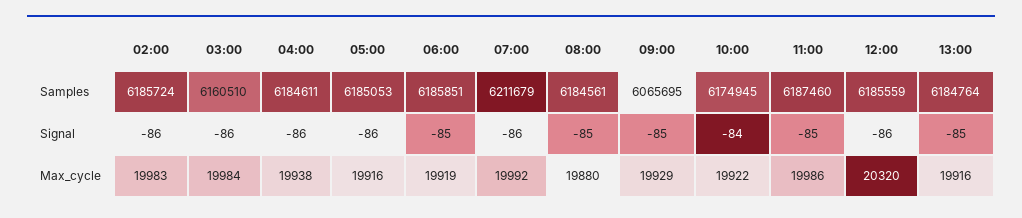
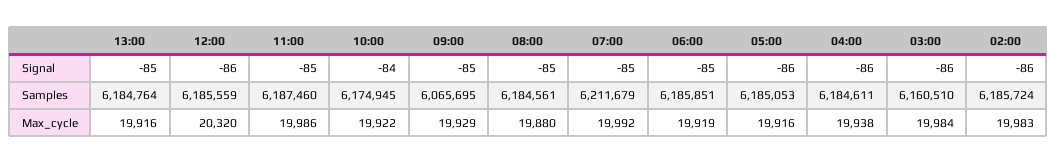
  {
    "02:00": {
      "Samples": 6185724,
      "Signal": -86,
      "Max_cycle": 19983
    },
    "03:00": {
      "Samples": 6160510,
      "Signal": -86,
      "Max_cycle": 19984
    },
    "04:00": {
      "Samples": 6184611,
      "Signal": -86,
      "Max_cycle": 19938
    },
    "05:00": {
      "Samples": 6185053,
      "Signal": -86,
      "Max_cycle": 19916
    },
    "06:00": {
      "Samples": 6185851,
      "Signal": -85,
      "Max_cycle": 19919
    },
    "07:00": {
      "Samples": 6211679,
-     "Signal": -86,
+     "Signal": -85,
      "Max_cycle": 19992
    },
    "08:00": {
      "Samples": 6184561,
      "Signal": -85,
      "Max_cycle": 19880
    },
    "09:00": {
      "Samples": 6065695,
      "Signal": -85,
      "Max_cycle": 19929
    },
    "10:00": {
      "Samples": 6174945,
      "Signal": -84,
      "Max_cycle": 19922
    },
    "11:00": {
      "Samples": 6187460,
      "Signal": -85,
      "Max_cycle": 19986
    },
    "12:00": {
      "Samples": 6185559,
      "Signal": -86,
      "Max_cycle": 20320
    },
    "13:00": {
      "Samples": 6184764,
      "Signal": -85,
      "Max_cycle": 19916
    }
  }

